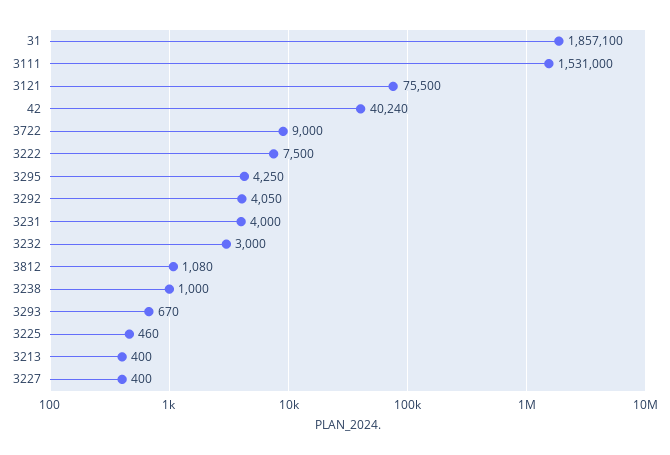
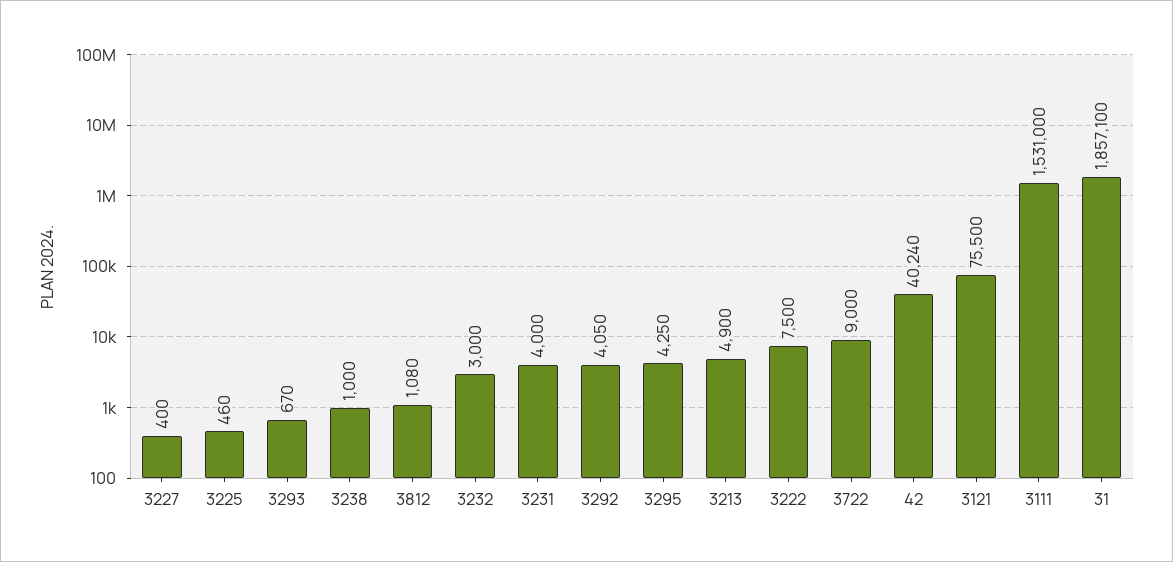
  {
    "31": 1857100,
    "3111": 1531000,
    "3121": 75500,
    "42": 40240,
    "3722": 9000,
    "3222": 7500,
    "3295": 4250,
    "3292": 4050,
    "3231": 4000,
    "3232": 3000,
    "3812": 1080,
    "3238": 1000,
    "3293": 670,
    "3225": 460,
-   "3213": 400,
+   "3213": 4900,
    "3227": 400
  }

